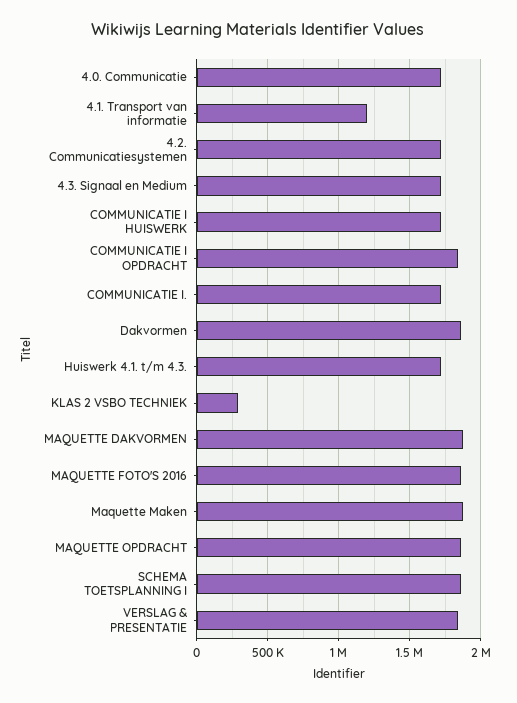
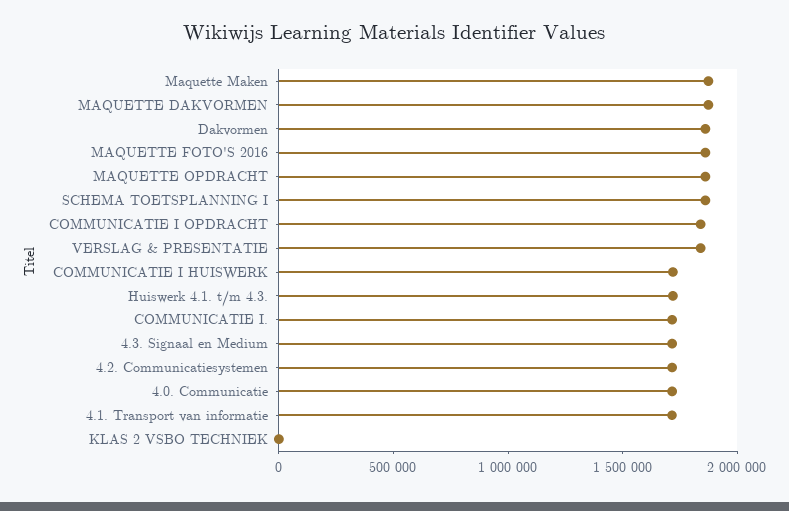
  {
    "4.0. Communicatie": 1700000,
-   "4.1. Transport van informatie": 1200000,
+   "4.1. Transport van informatie": 1700000,
    "4.2. Communicatiesystemen": 1700000,
    "4.3. Signaal en Medium": 1700000,
    "COMMUNICATIE I HUISWERK": 1700000,
    "COMMUNICATIE I OPDRACHT": 1850000,
    "COMMUNICATIE I.": 1700000,
    "Dakvormen": 1850000,
    "Huiswerk 4.1. t/m 4.3.": 1700000,
-   "KLAS 2 VSBO TECHNIEK": 300000,
+   "KLAS 2 VSBO TECHNIEK": 0,
    "MAQUETTE DAKVORMEN": 1850000,
    "MAQUETTE FOTO'S 2016": 1850000,
    "Maquette Maken": 1850000,
    "MAQUETTE OPDRACHT": 1850000,
    "SCHEMA TOETSPLANNING I": 1850000,
    "VERSLAG & PRESENTATIE": 1850000
  }

